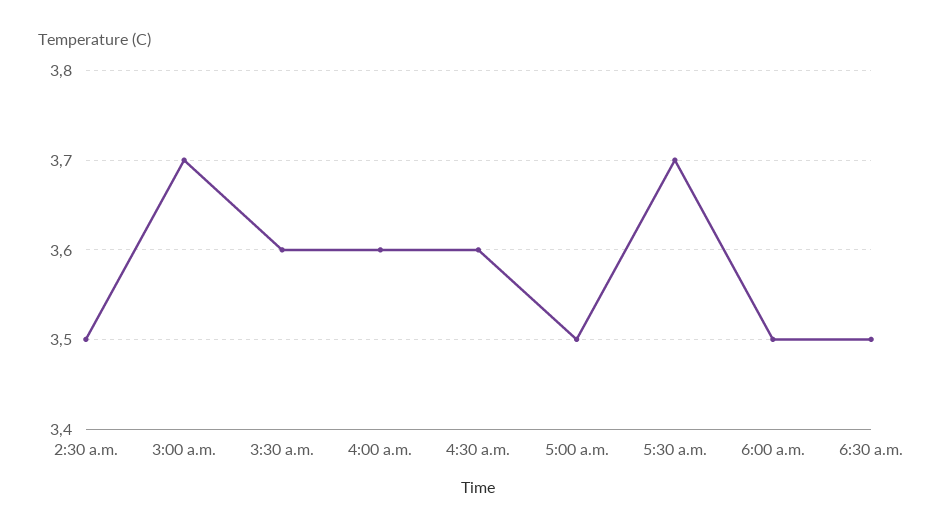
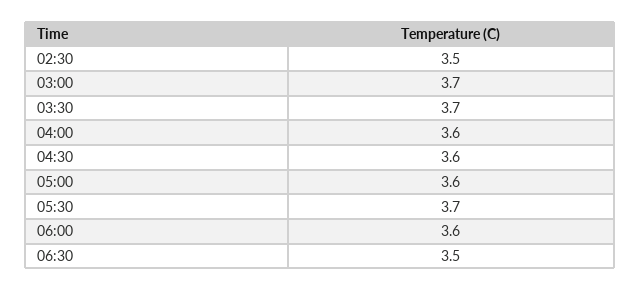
  {
    "2:30 a.m.": 3.5,
    "3:00 a.m.": 3.7,
-   "3:30 a.m.": 3.6,
+   "3:30 a.m.": 3.7,
    "4:00 a.m.": 3.6,
    "4:30 a.m.": 3.6,
-   "5:00 a.m.": 3.5,
+   "5:00 a.m.": 3.6,
    "5:30 a.m.": 3.7,
-   "6:00 a.m.": 3.5,
+   "6:00 a.m.": 3.6,
    "6:30 a.m.": 3.5
  }

